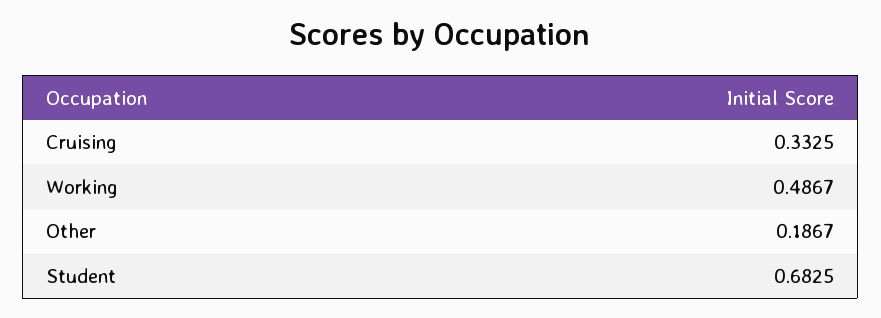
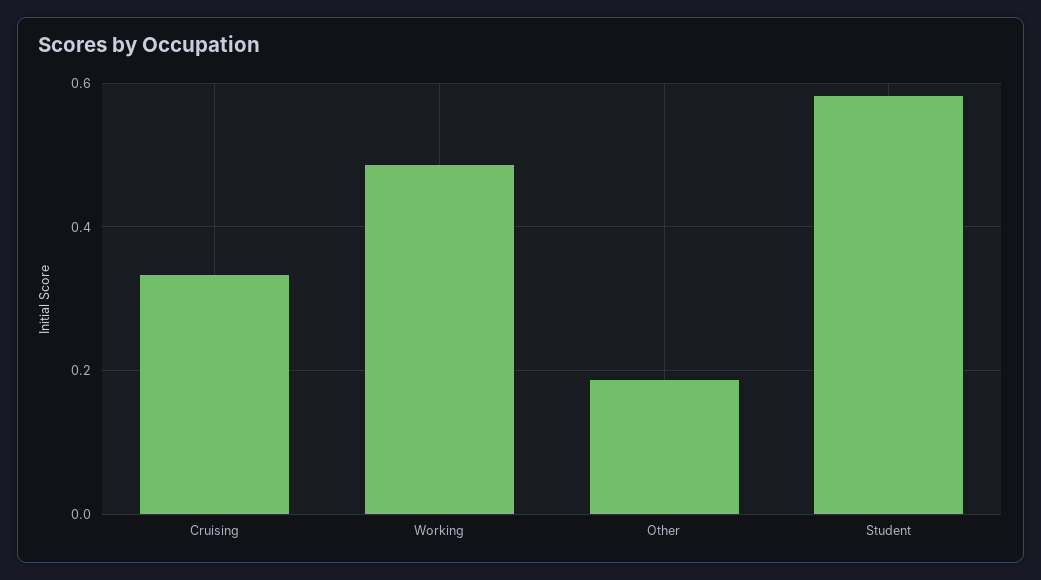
  {
    "Cruising": 0.3325,
    "Working": 0.4867,
    "Other": 0.1867,
-   "Student": 0.6825
+   "Student": 0.58
  }

